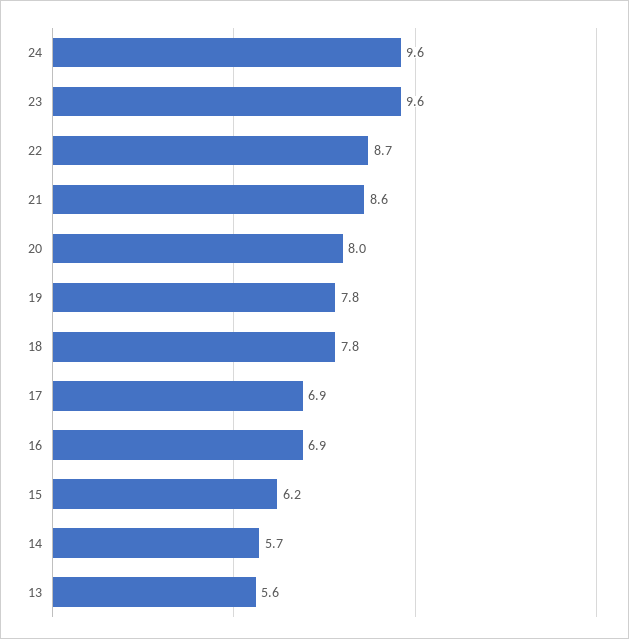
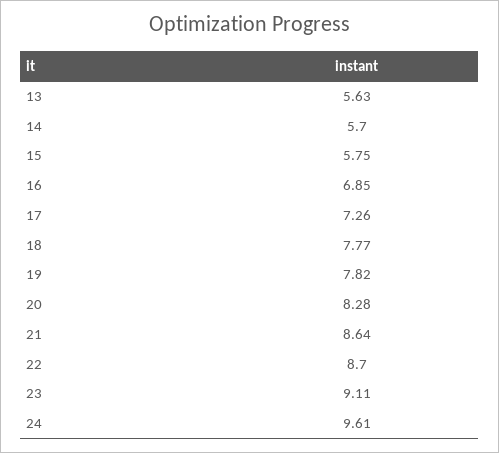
  {
    "24": 9.61,
-   "23": 9.6,
+   "23": 9.11,
    "22": 8.7,
    "21": 8.64,
-   "20": 8,
+   "20": 8.28,
    "19": 7.82,
    "18": 7.77,
-   "17": 6.9,
+   "17": 7.26,
    "16": 6.85,
-   "15": 6.2,
+   "15": 5.75,
    "14": 5.7,
    "13": 5.63
  }

